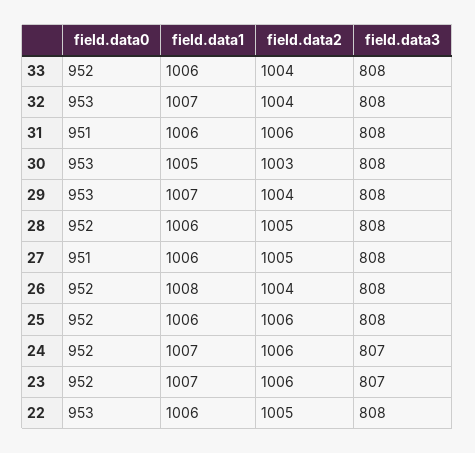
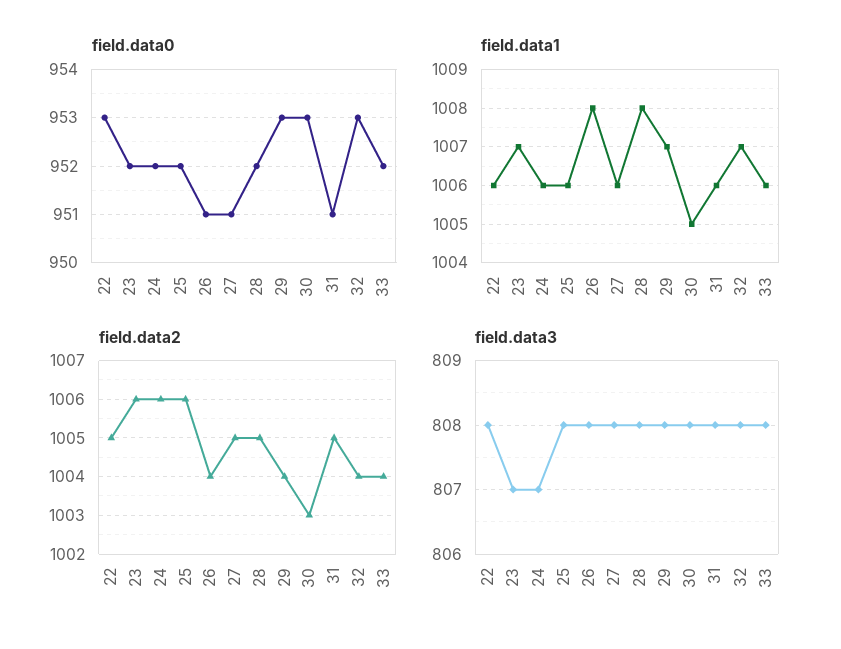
  {
    "field.data0": {
      "33": 952,
      "32": 953,
      "31": 951,
      "30": 953,
      "29": 953,
      "28": 952,
      "27": 951,
-     "26": 952,
+     "26": 951,
      "25": 952,
      "24": 952,
      "23": 952,
      "22": 953
    },
    "field.data1": {
      "33": 1006,
      "32": 1007,
      "31": 1006,
      "30": 1005,
      "29": 1007,
-     "28": 1006,
+     "28": 1008,
      "27": 1006,
      "26": 1008,
      "25": 1006,
-     "24": 1007,
+     "24": 1006,
      "23": 1007,
      "22": 1006
    },
    "field.data2": {
      "33": 1004,
      "32": 1004,
-     "31": 1006,
+     "31": 1005,
      "30": 1003,
      "29": 1004,
      "28": 1005,
      "27": 1005,
      "26": 1004,
      "25": 1006,
      "24": 1006,
      "23": 1006,
      "22": 1005
    },
    "field.data3": {
      "33": 808,
      "32": 808,
      "31": 808,
      "30": 808,
      "29": 808,
      "28": 808,
      "27": 808,
      "26": 808,
      "25": 808,
      "24": 807,
      "23": 807,
      "22": 808
    }
  }

